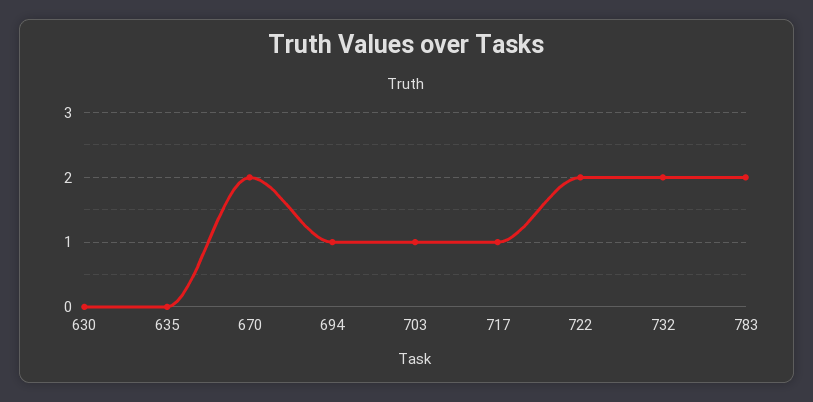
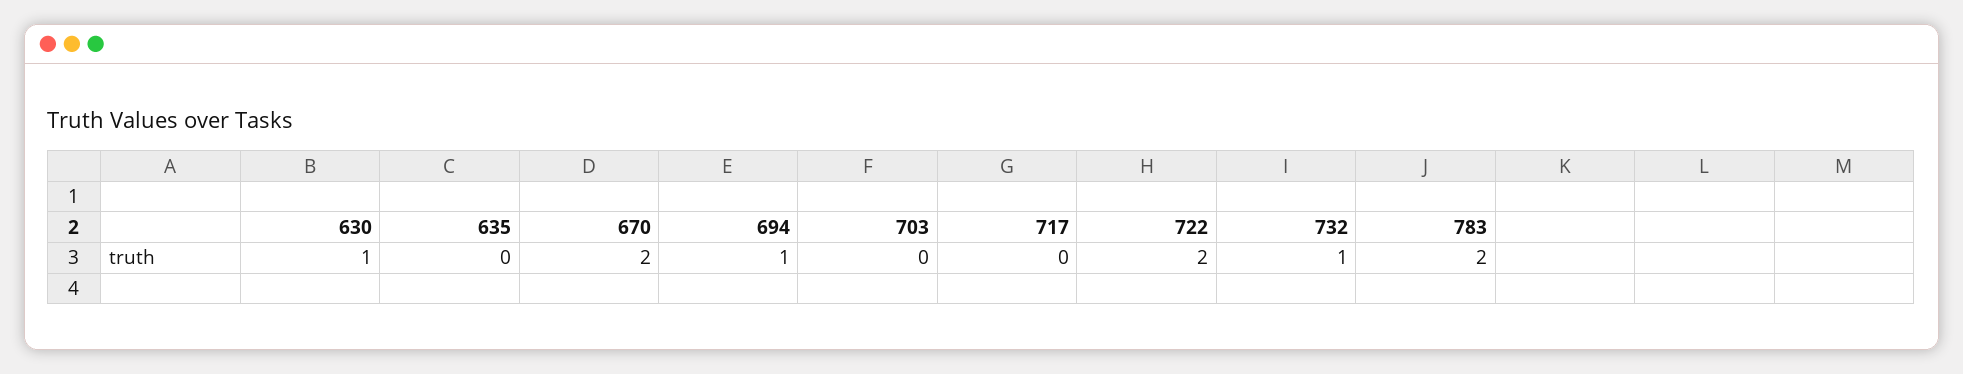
  {
-   "630": 0,
+   "630": 1,
    "635": 0,
    "670": 2,
    "694": 1,
-   "703": 1,
+   "703": 0,
-   "717": 1,
+   "717": 0,
    "722": 2,
-   "732": 2,
+   "732": 1,
    "783": 2
  }

